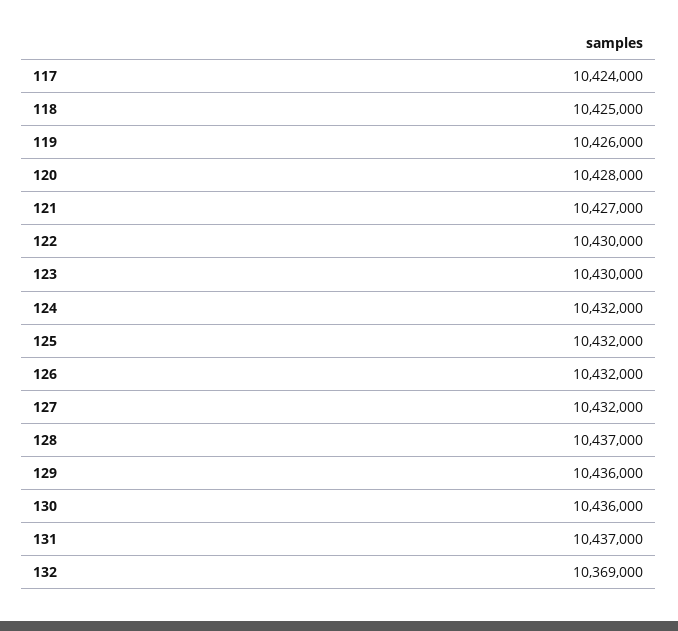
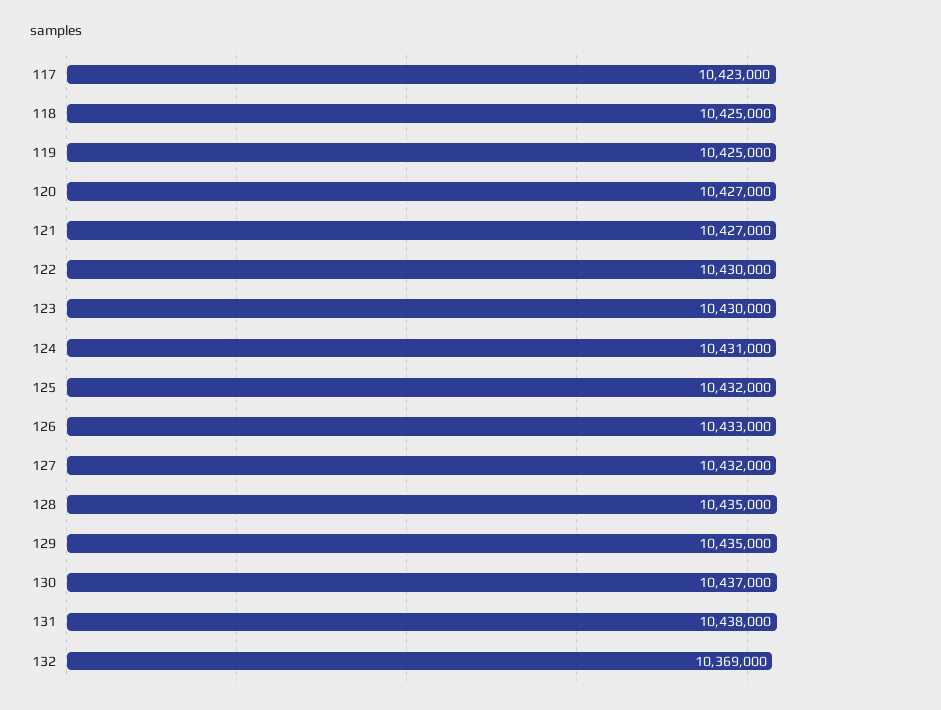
  {
-   "117": 10424000,
+   "117": 10423000,
    "118": 10425000,
-   "119": 10426000,
+   "119": 10425000,
-   "120": 10428000,
+   "120": 10427000,
    "121": 10427000,
    "122": 10430000,
    "123": 10430000,
-   "124": 10432000,
+   "124": 10431000,
    "125": 10432000,
-   "126": 10432000,
+   "126": 10433000,
    "127": 10432000,
-   "128": 10437000,
+   "128": 10435000,
-   "129": 10436000,
+   "129": 10435000,
-   "130": 10436000,
+   "130": 10437000,
-   "131": 10437000,
+   "131": 10438000,
    "132": 10369000
  }

